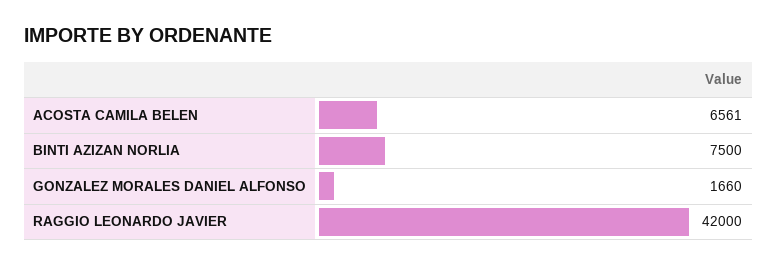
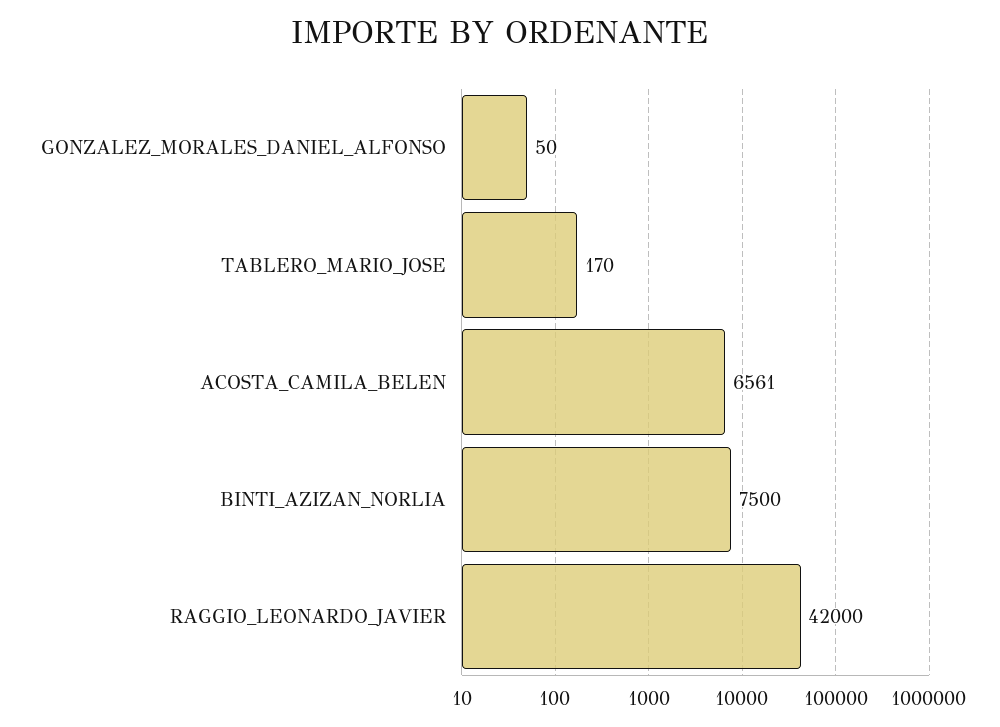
  {
    "ACOSTA CAMILA BELEN": 6561,
    "BINTI AZIZAN NORLIA": 7500,
-   "GONZALEZ MORALES DANIEL ALFONSO": 1660,
+   "GONZALEZ MORALES DANIEL ALFONSO": 50,
-   "RAGGIO LEONARDO JAVIER": 42000
+   "RAGGIO LEONARDO JAVIER": 42000,
+   "TABLERO_MARIO_JOSE": 170
  }

